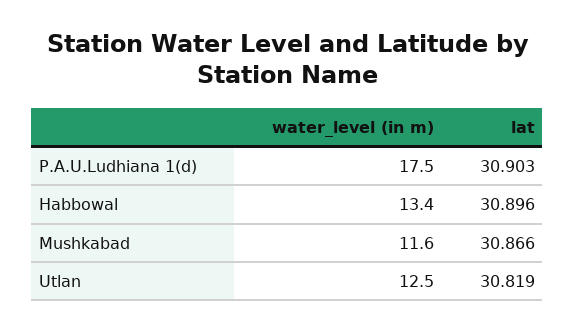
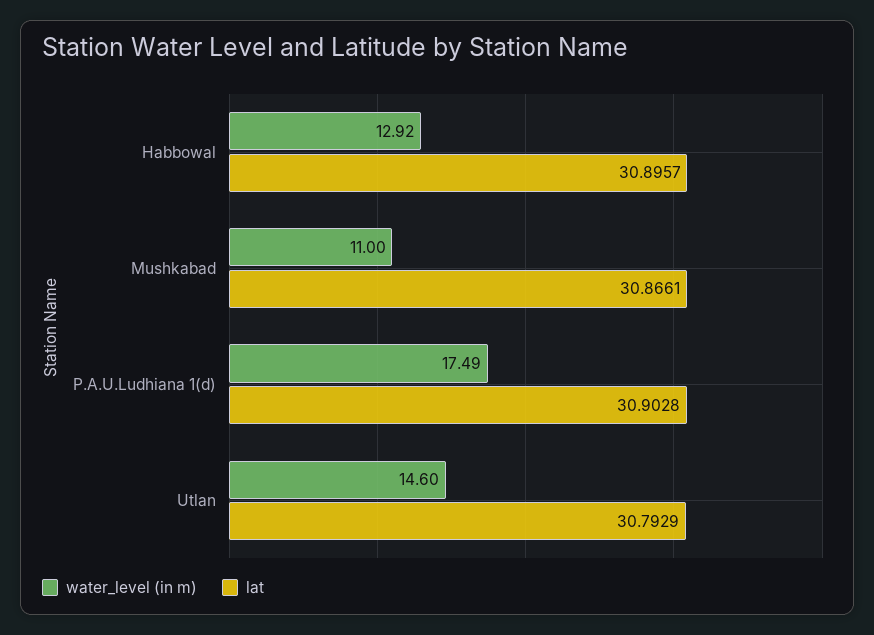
  {
    "water_level (in m)": {
      "P.A.U.Ludhiana 1(d)": 17.49,
-     "Habbowal": 13.4,
+     "Habbowal": 12.92,
-     "Mushkabad": 11.6,
+     "Mushkabad": 11,
-     "Utlan": 12.5
+     "Utlan": 14.6
    },
    "lat": {
      "P.A.U.Ludhiana 1(d)": 30.9028,
      "Habbowal": 30.8957,
      "Mushkabad": 30.8661,
-     "Utlan": 30.819
+     "Utlan": 30.7929
    }
  }

